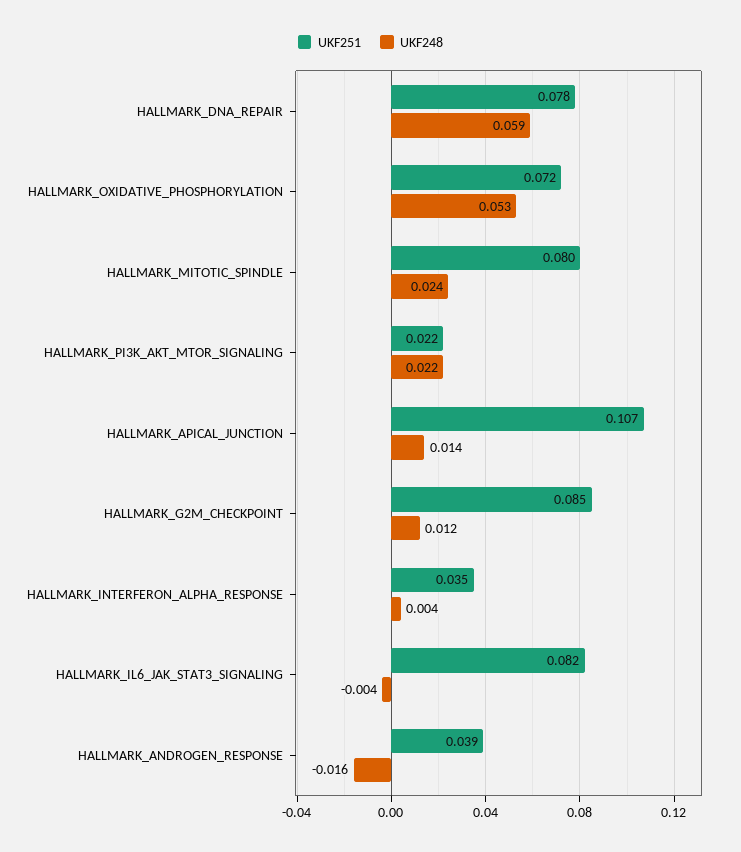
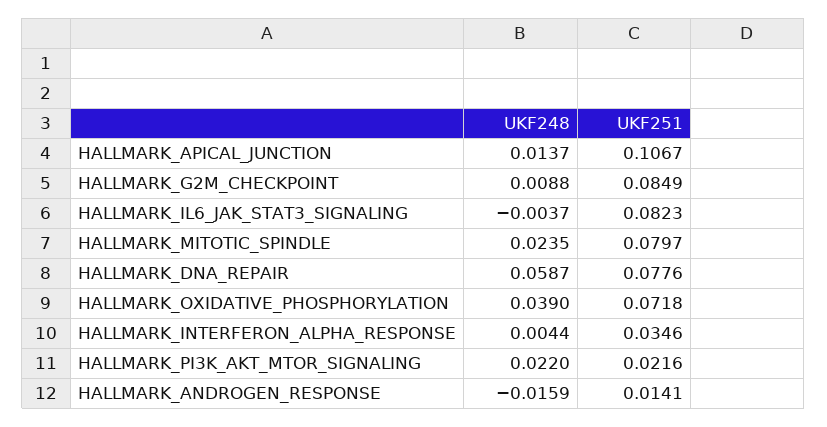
  {
    "UKF251": {
      "HALLMARK_DNA_REPAIR": 0.0776,
      "HALLMARK_OXIDATIVE_PHOSPHORYLATION": 0.0718,
      "HALLMARK_MITOTIC_SPINDLE": 0.0797,
      "HALLMARK_PI3K_AKT_MTOR_SIGNALING": 0.0216,
      "HALLMARK_APICAL_JUNCTION": 0.1067,
      "HALLMARK_G2M_CHECKPOINT": 0.0849,
      "HALLMARK_INTERFERON_ALPHA_RESPONSE": 0.0346,
      "HALLMARK_IL6_JAK_STAT3_SIGNALING": 0.0823,
-     "HALLMARK_ANDROGEN_RESPONSE": 0.039
+     "HALLMARK_ANDROGEN_RESPONSE": 0.0141
    },
    "UKF248": {
      "HALLMARK_DNA_REPAIR": 0.0587,
-     "HALLMARK_OXIDATIVE_PHOSPHORYLATION": 0.053,
+     "HALLMARK_OXIDATIVE_PHOSPHORYLATION": 0.039,
      "HALLMARK_MITOTIC_SPINDLE": 0.0235,
      "HALLMARK_PI3K_AKT_MTOR_SIGNALING": 0.022,
      "HALLMARK_APICAL_JUNCTION": 0.0137,
-     "HALLMARK_G2M_CHECKPOINT": 0.012,
+     "HALLMARK_G2M_CHECKPOINT": 0.0088,
      "HALLMARK_INTERFERON_ALPHA_RESPONSE": 0.0044,
      "HALLMARK_IL6_JAK_STAT3_SIGNALING": -0.0037,
      "HALLMARK_ANDROGEN_RESPONSE": -0.0159
    }
  }

